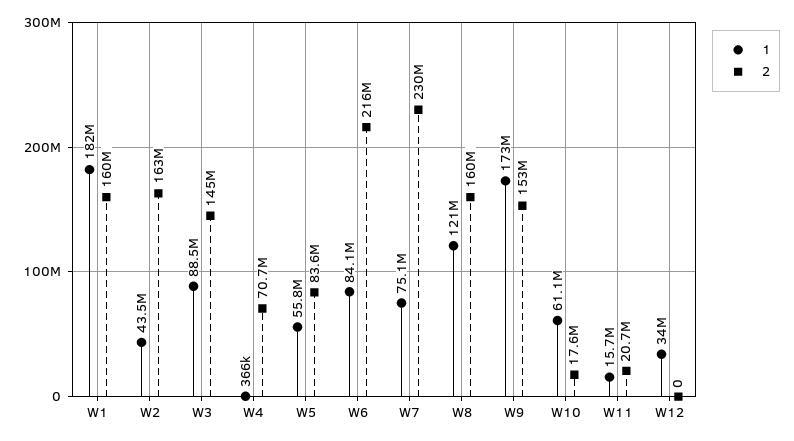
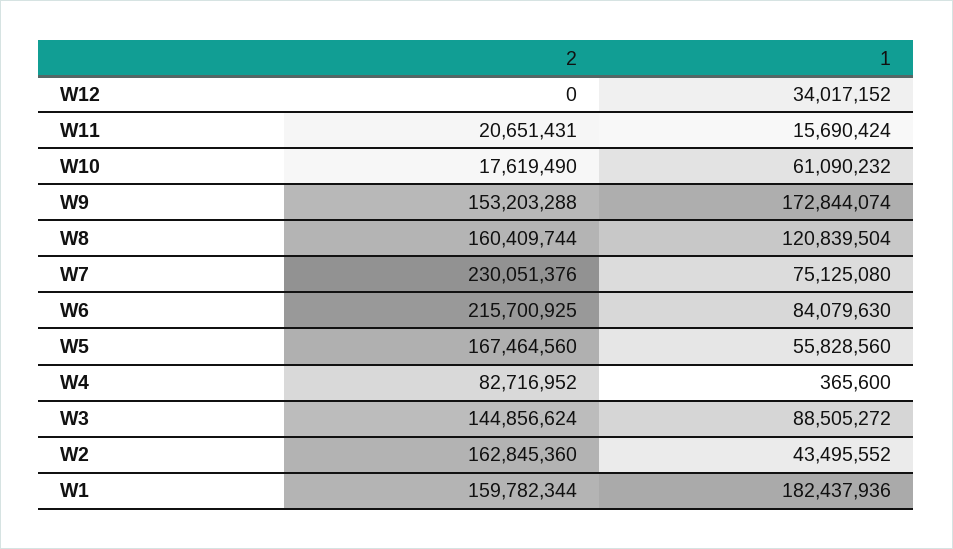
  {
    "1": {
      "W1": 182437936,
      "W2": 43495552,
      "W3": 88505272,
      "W4": 365600,
      "W5": 55828560,
      "W6": 84079630,
      "W7": 75125080,
      "W8": 120839504,
      "W9": 172844074,
      "W10": 61090232,
      "W11": 15690424,
      "W12": 34017152
    },
    "2": {
      "W1": 159782344,
      "W2": 162845360,
      "W3": 144856624,
-     "W4": 70700000,
+     "W4": 82716952,
-     "W5": 83600000,
+     "W5": 167464560,
      "W6": 215700925,
      "W7": 230051376,
      "W8": 160409744,
      "W9": 153203288,
      "W10": 17619490,
      "W11": 20651431,
      "W12": 0
    }
  }

